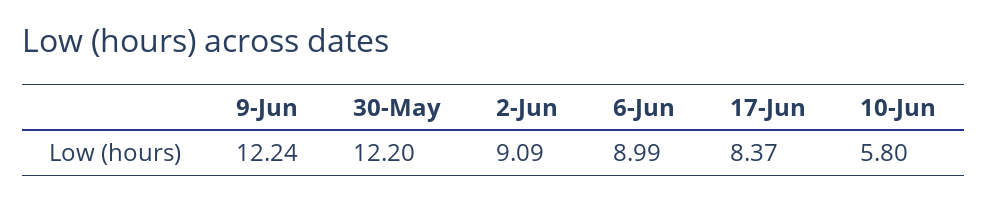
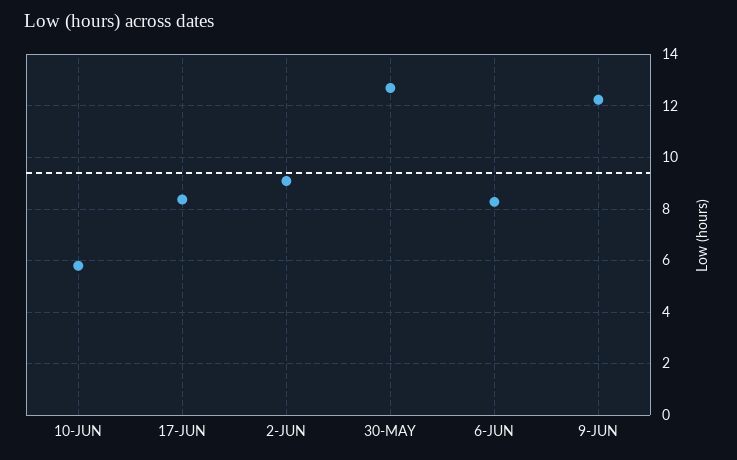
  {
    "9-Jun": 12.24,
-   "30-May": 12.2,
+   "30-May": 12.75,
    "2-Jun": 9.09,
-   "6-Jun": 8.99,
+   "6-Jun": 8.25,
    "17-Jun": 8.37,
    "10-Jun": 5.8
  }

